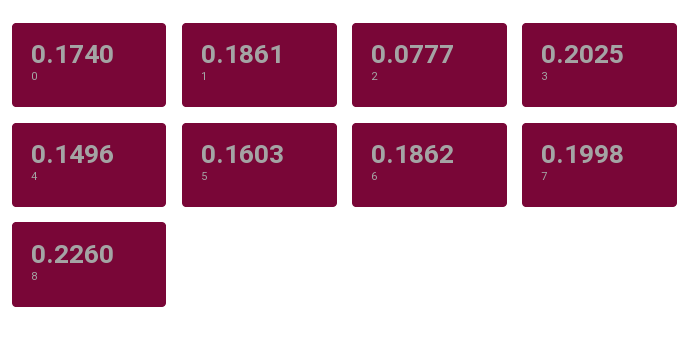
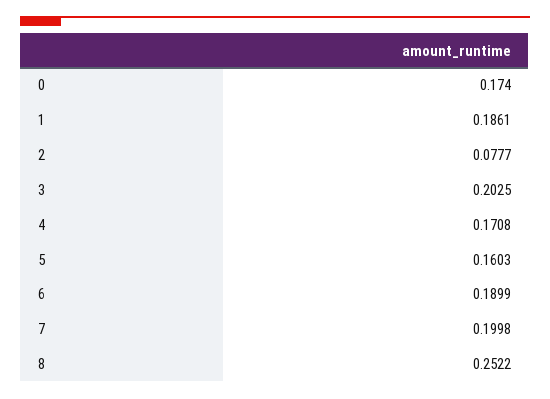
  {
    "0": 0.174,
    "1": 0.1861,
    "2": 0.0777,
    "3": 0.2025,
-   "4": 0.1496,
+   "4": 0.1708,
    "5": 0.1603,
-   "6": 0.1862,
+   "6": 0.1899,
    "7": 0.1998,
-   "8": 0.226
+   "8": 0.2522
  }

